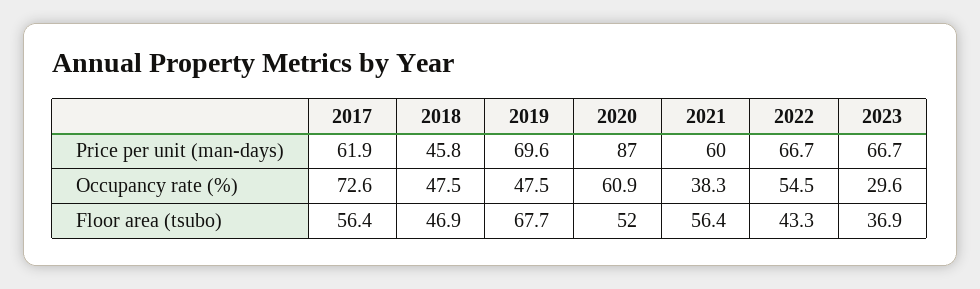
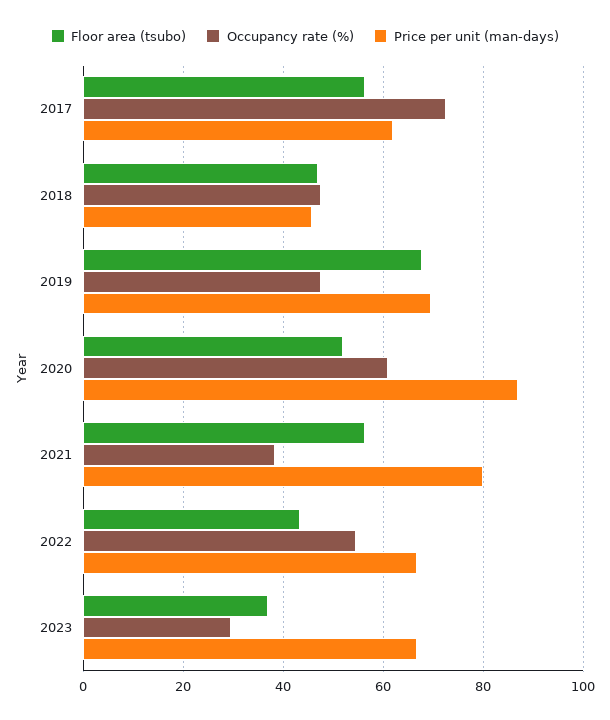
  {
    "Price per unit (man-days)": {
      "2017": 61.9,
      "2018": 45.8,
      "2019": 69.6,
      "2020": 87,
-     "2021": 60,
+     "2021": 80,
      "2022": 66.7,
      "2023": 66.7
    },
    "Occupancy rate (%)": {
      "2017": 72.6,
      "2018": 47.5,
      "2019": 47.5,
      "2020": 60.9,
      "2021": 38.3,
      "2022": 54.5,
      "2023": 29.6
    },
    "Floor area (tsubo)": {
      "2017": 56.4,
      "2018": 46.9,
      "2019": 67.7,
      "2020": 52,
      "2021": 56.4,
      "2022": 43.3,
      "2023": 36.9
    }
  }

